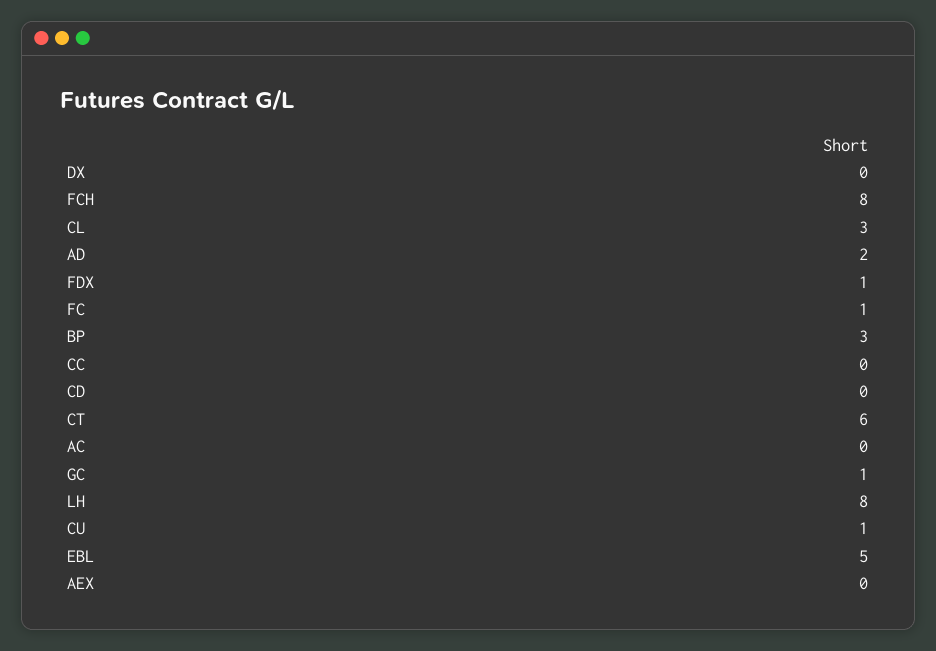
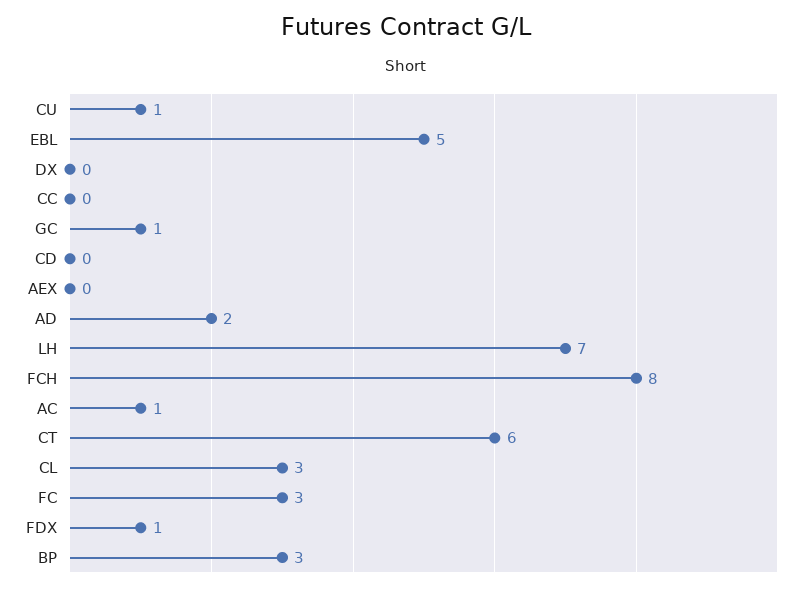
  {
    "DX": 0,
    "FCH": 8,
    "CL": 3,
    "AD": 2,
    "FDX": 1,
-   "FC": 1,
+   "FC": 3,
    "BP": 3,
    "CC": 0,
    "CD": 0,
    "CT": 6,
-   "AC": 0,
+   "AC": 1,
    "GC": 1,
-   "LH": 8,
+   "LH": 7,
    "CU": 1,
    "EBL": 5,
    "AEX": 0
  }

